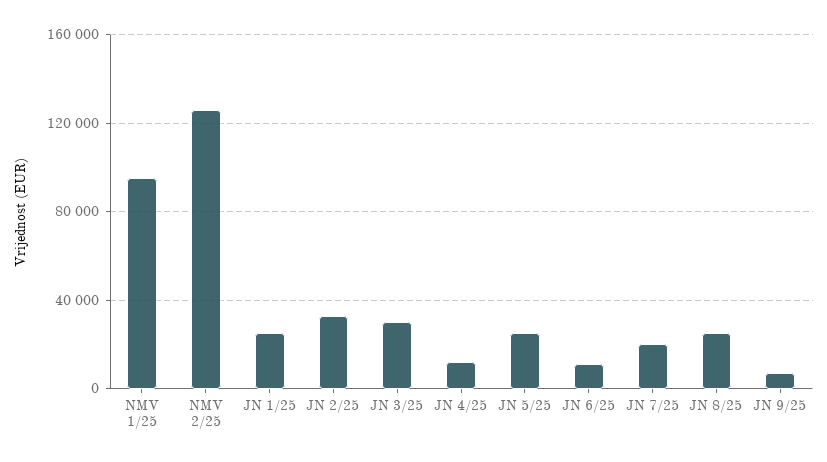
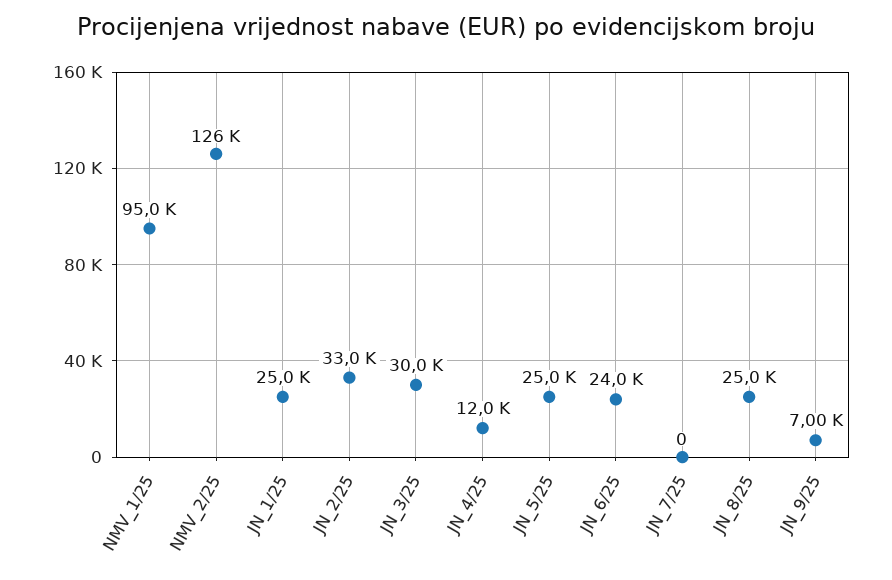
  {
    "NMV 1/25": 95000,
    "NMV 2/25": 126000,
    "JN 1/25": 25000,
    "JN 2/25": 33000,
    "JN 3/25": 30000,
    "JN 4/25": 12000,
    "JN 5/25": 25000,
-   "JN 6/25": 10000,
+   "JN 6/25": 24000,
-   "JN 7/25": 20000,
+   "JN 7/25": 0,
    "JN 8/25": 25000,
    "JN 9/25": 7000
  }

